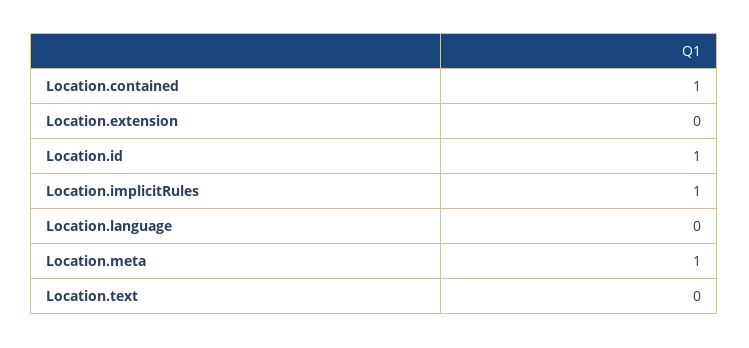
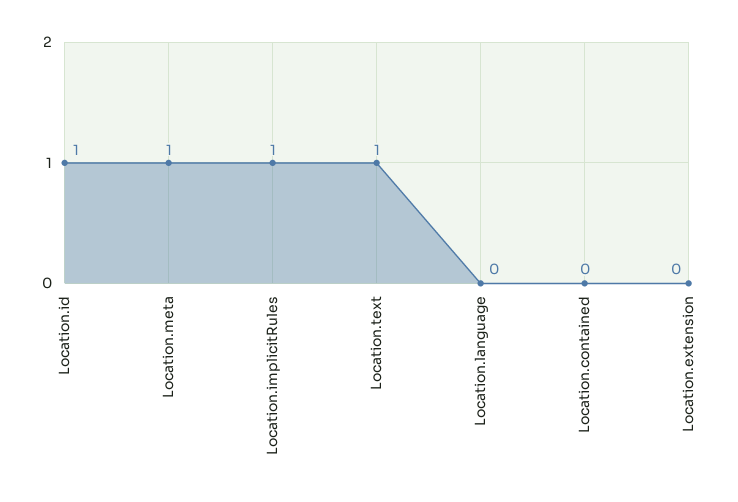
  {
-   "Location.contained": 1,
+   "Location.contained": 0,
    "Location.extension": 0,
    "Location.id": 1,
    "Location.implicitRules": 1,
    "Location.language": 0,
    "Location.meta": 1,
-   "Location.text": 0
+   "Location.text": 1
  }

